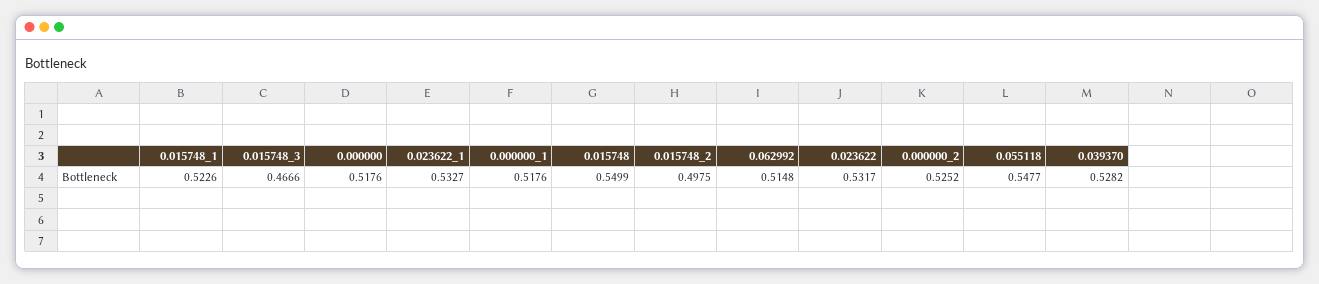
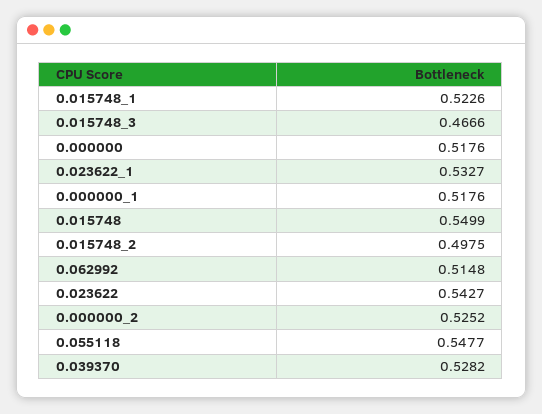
  {
    "0.015748_1": 0.5226,
    "0.015748_3": 0.4666,
    "0.000000": 0.5176,
    "0.023622_1": 0.5327,
    "0.000000_1": 0.5176,
    "0.015748": 0.5499,
    "0.015748_2": 0.4975,
    "0.062992": 0.5148,
-   "0.023622": 0.5317,
+   "0.023622": 0.5427,
    "0.000000_2": 0.5252,
    "0.055118": 0.5477,
    "0.039370": 0.5282
  }

